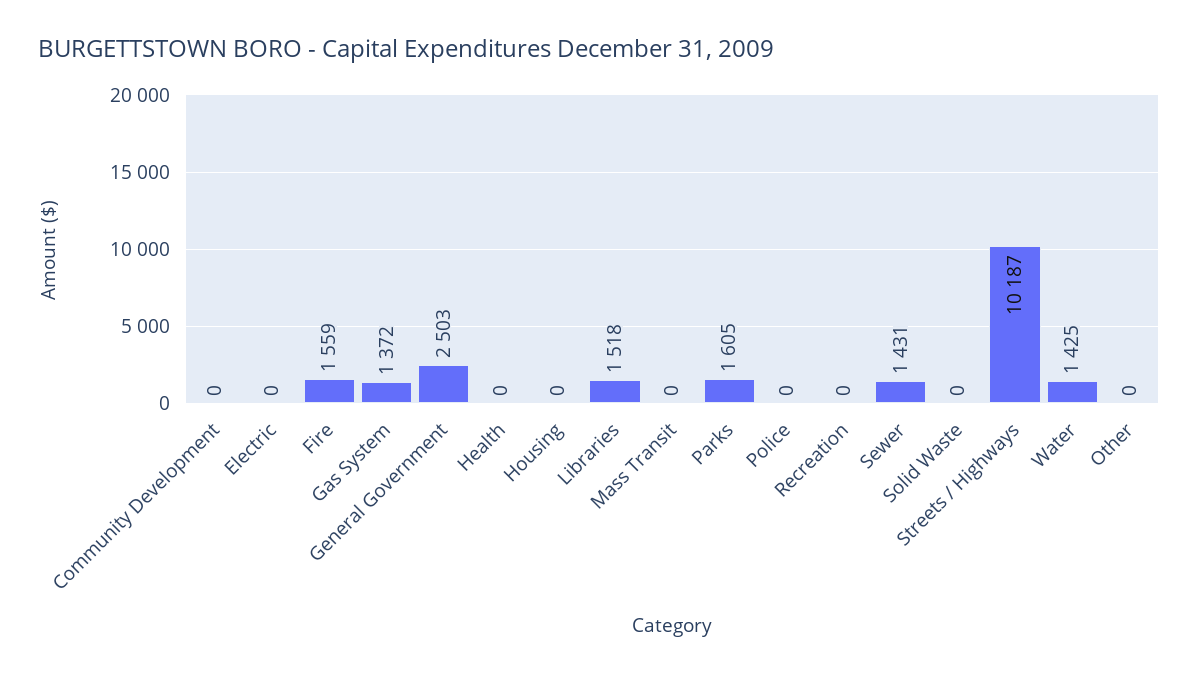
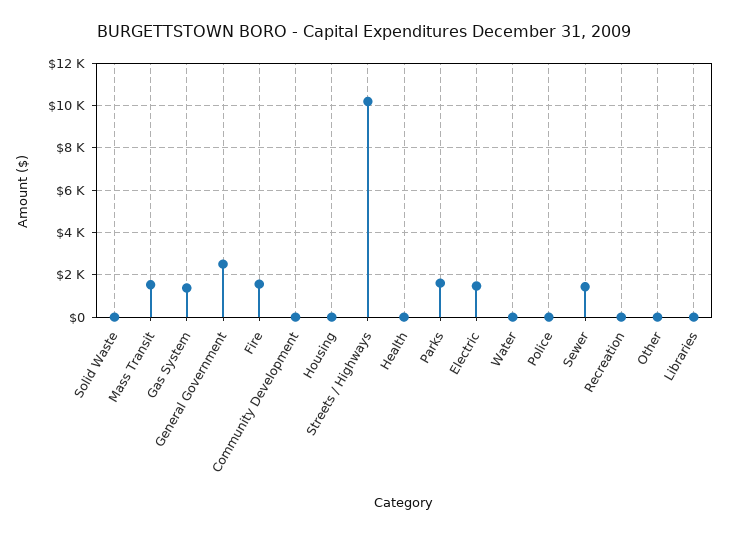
  {
    "Community Development": 0,
-   "Electric": 0,
+   "Electric": 1500,
    "Fire": 1559,
    "Gas System": 1372,
    "General Government": 2503,
    "Health": 0,
    "Housing": 0,
-   "Libraries": 1518,
+   "Libraries": 0,
-   "Mass Transit": 0,
+   "Mass Transit": 1500,
    "Parks": 1605,
    "Police": 0,
    "Recreation": 0,
    "Sewer": 1431,
    "Solid Waste": 0,
    "Streets / Highways": 10187,
-   "Water": 1425,
+   "Water": 0,
    "Other": 0
  }

